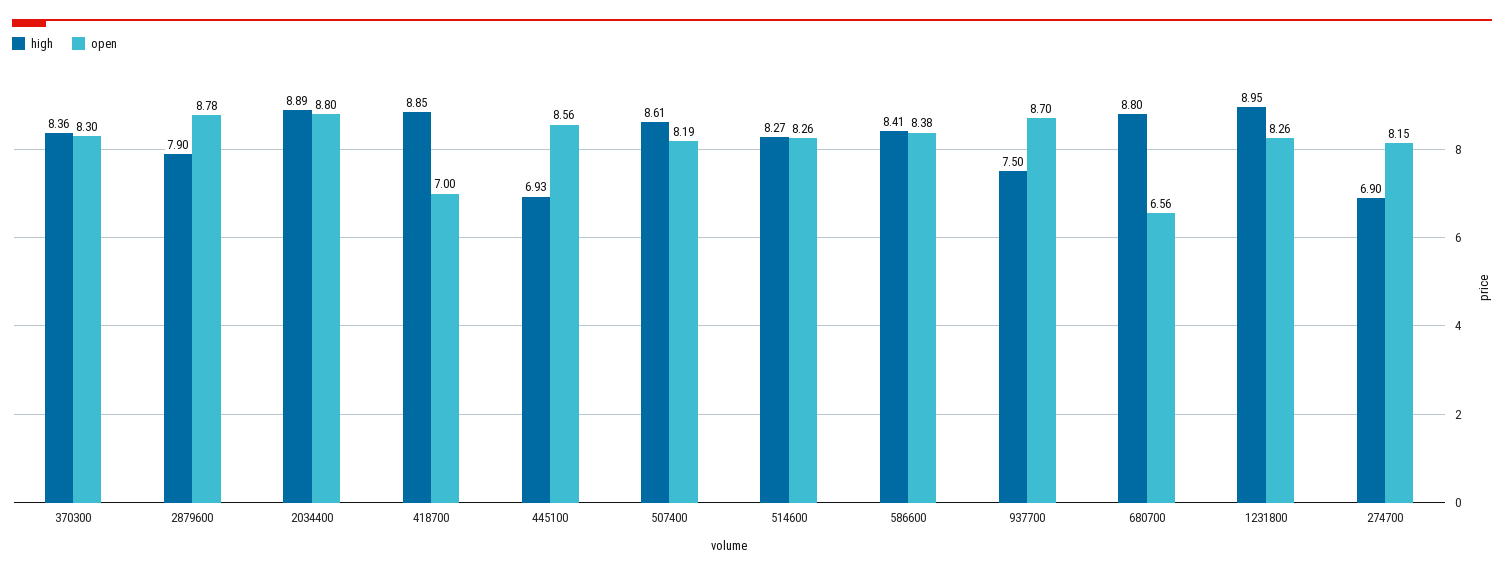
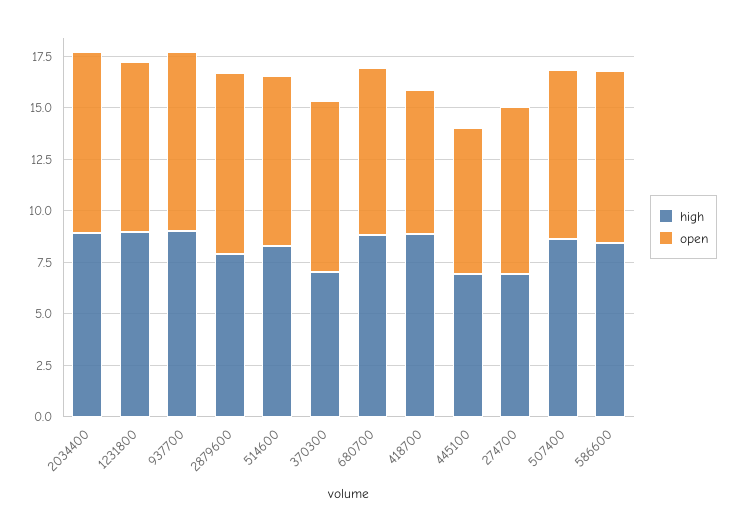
  {
    "high": {
-     "370300": 8.36,
+     "370300": 7,
      "2879600": 7.9,
      "2034400": 8.89,
      "418700": 8.85,
      "445100": 6.93,
      "507400": 8.61,
      "514600": 8.27,
      "586600": 8.41,
-     "937700": 7.5,
+     "937700": 9,
      "680700": 8.8,
      "1231800": 8.95,
      "274700": 6.9
    },
    "open": {
      "370300": 8.3,
      "2879600": 8.78,
      "2034400": 8.8,
      "418700": 7,
-     "445100": 8.56,
+     "445100": 7,
      "507400": 8.19,
      "514600": 8.26,
      "586600": 8.38,
      "937700": 8.7,
-     "680700": 6.56,
+     "680700": 8,
      "1231800": 8.26,
      "274700": 8.15
    }
  }

